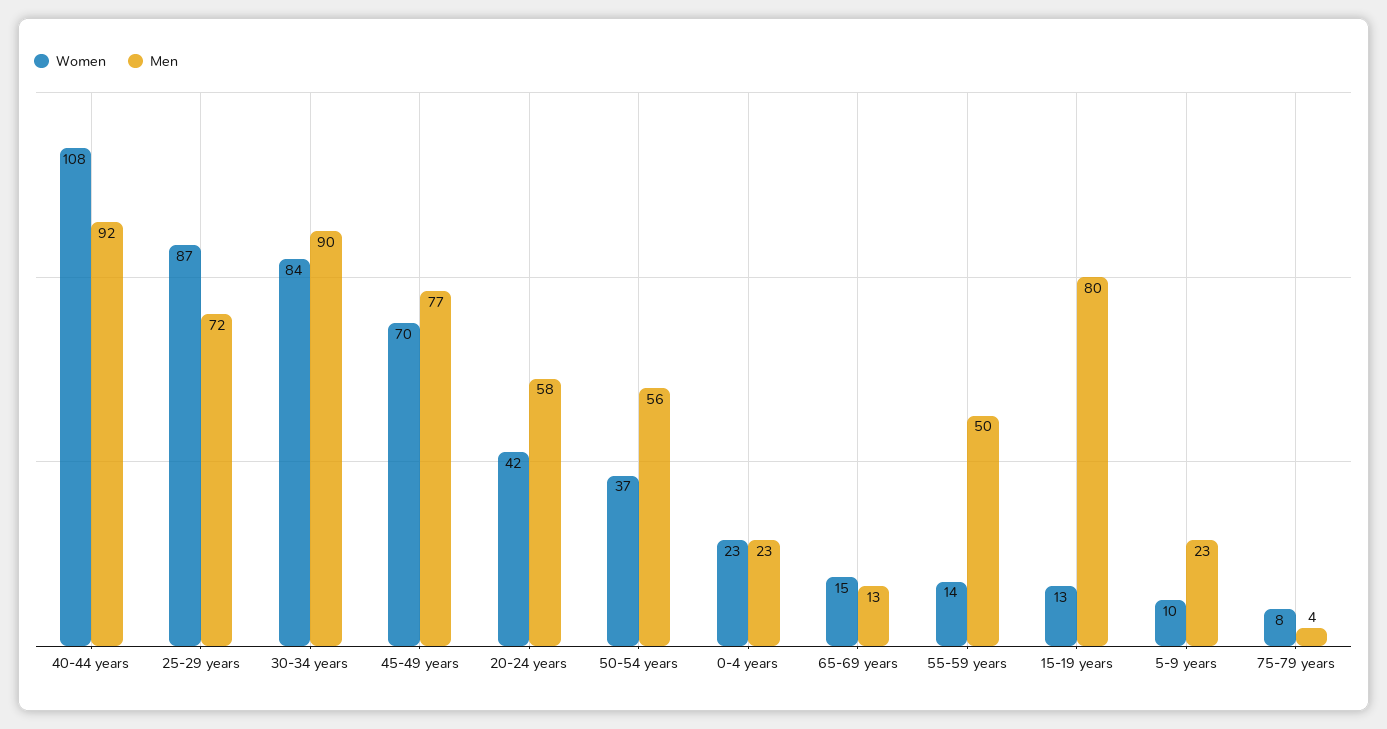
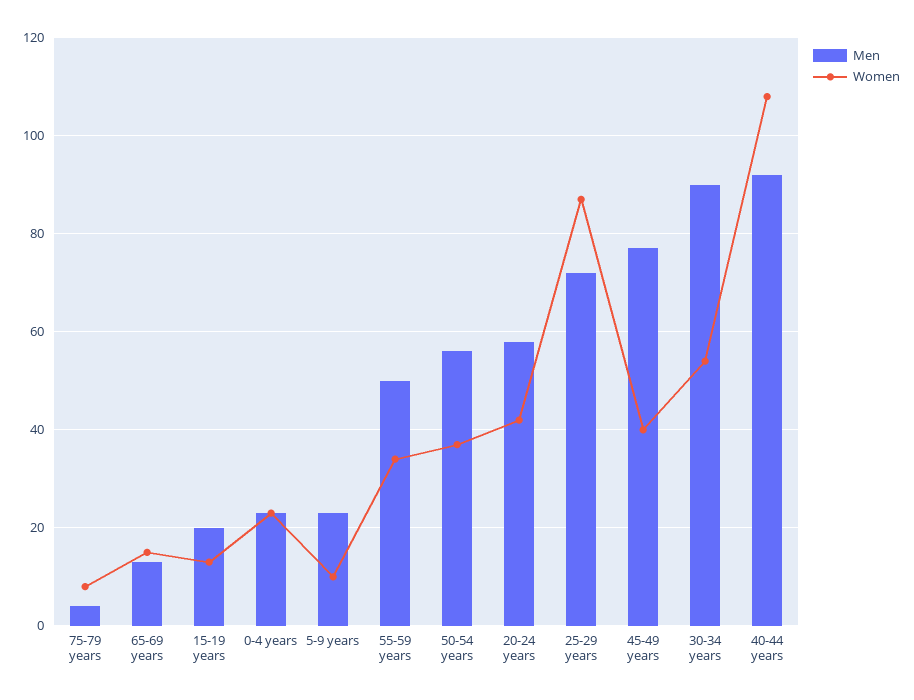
  {
    "Women": {
      "40-44 years": 108,
      "25-29 years": 87,
-     "30-34 years": 84,
+     "30-34 years": 55,
-     "45-49 years": 70,
+     "45-49 years": 40,
      "20-24 years": 42,
      "50-54 years": 37,
      "0-4 years": 23,
      "65-69 years": 15,
-     "55-59 years": 14,
+     "55-59 years": 35,
      "15-19 years": 13,
      "5-9 years": 10,
      "75-79 years": 8
    },
    "Men": {
      "40-44 years": 92,
      "25-29 years": 72,
      "30-34 years": 90,
      "45-49 years": 77,
      "20-24 years": 58,
      "50-54 years": 56,
      "0-4 years": 23,
      "65-69 years": 13,
      "55-59 years": 50,
-     "15-19 years": 80,
+     "15-19 years": 20,
      "5-9 years": 23,
      "75-79 years": 4
    }
  }

